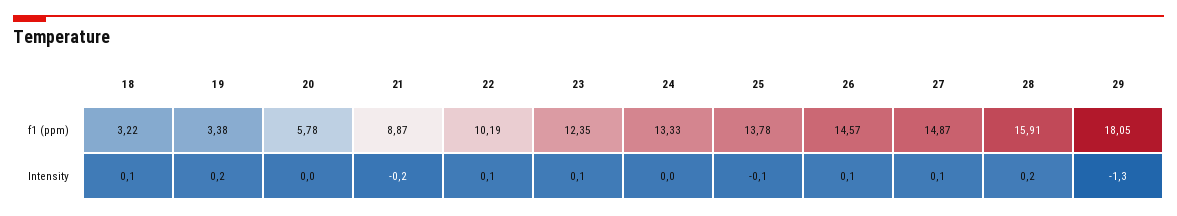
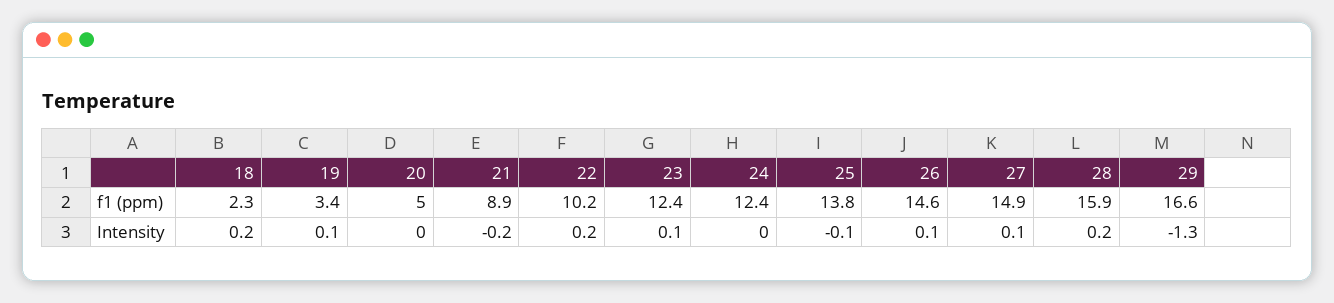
  {
    "18": {
-     "f1 (ppm)": 3.22,
+     "f1 (ppm)": 2.3,
-     "Intensity": 0.1
+     "Intensity": 0.2
    },
    "19": {
      "f1 (ppm)": 3.38,
-     "Intensity": 0.2
+     "Intensity": 0.1
    },
    "20": {
-     "f1 (ppm)": 5.78,
+     "f1 (ppm)": 5,
      "Intensity": 0
    },
    "21": {
      "f1 (ppm)": 8.87,
      "Intensity": -0.2
    },
    "22": {
      "f1 (ppm)": 10.19,
-     "Intensity": 0.1
+     "Intensity": 0.2
    },
    "23": {
      "f1 (ppm)": 12.35,
      "Intensity": 0.1
    },
    "24": {
-     "f1 (ppm)": 13.33,
+     "f1 (ppm)": 12.4,
      "Intensity": 0
    },
    "25": {
      "f1 (ppm)": 13.78,
      "Intensity": -0.1
    },
    "26": {
      "f1 (ppm)": 14.57,
      "Intensity": 0.1
    },
    "27": {
      "f1 (ppm)": 14.87,
      "Intensity": 0.1
    },
    "28": {
      "f1 (ppm)": 15.91,
      "Intensity": 0.2
    },
    "29": {
-     "f1 (ppm)": 18.05,
+     "f1 (ppm)": 16.6,
      "Intensity": -1.3
    }
  }

